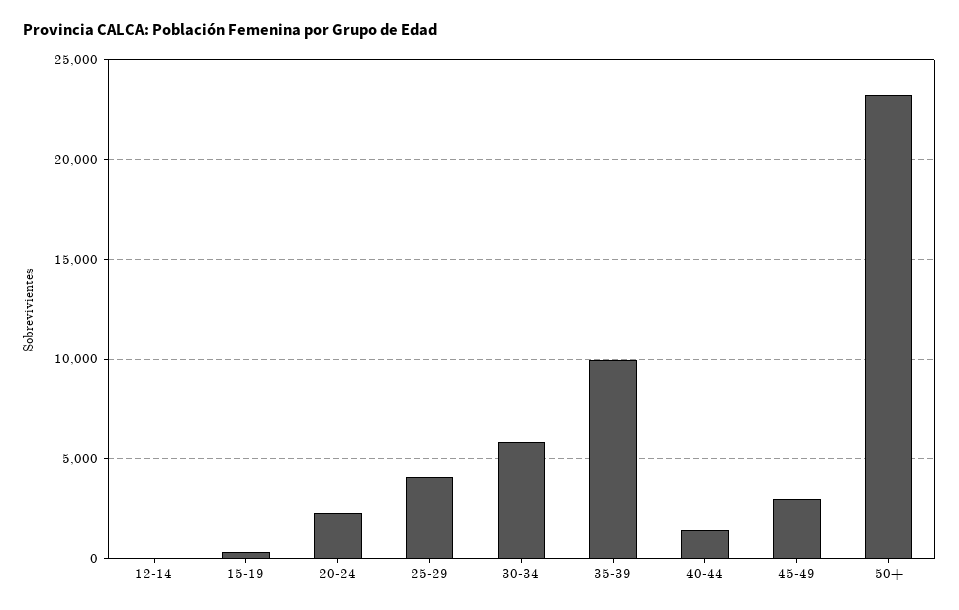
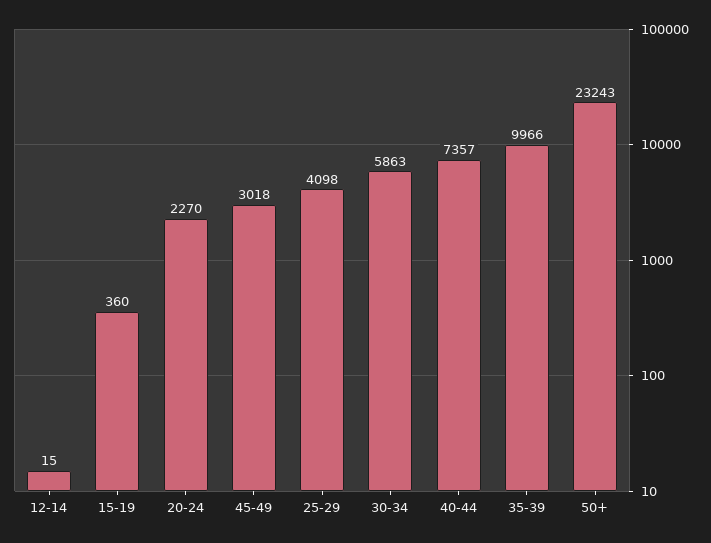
  {
    "12-14": 15,
    "15-19": 360,
    "20-24": 2270,
    "25-29": 4098,
    "30-34": 5863,
    "35-39": 9966,
-   "40-44": 1500,
+   "40-44": 7357,
    "45-49": 3018,
    "50+": 23243
  }

